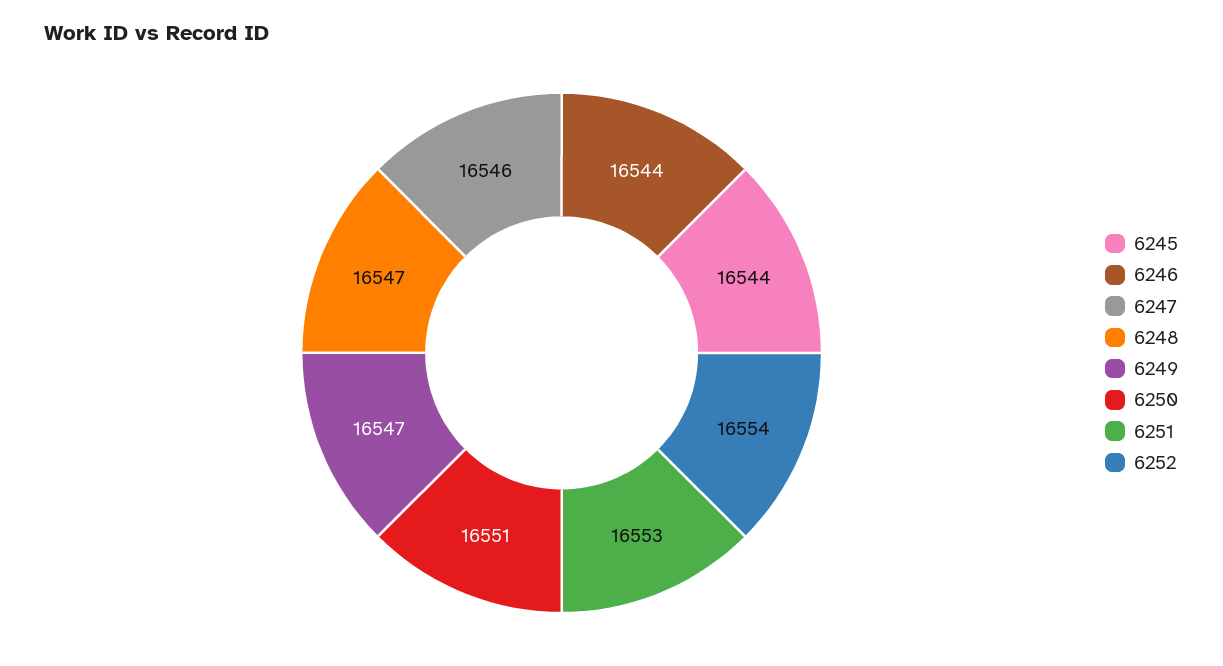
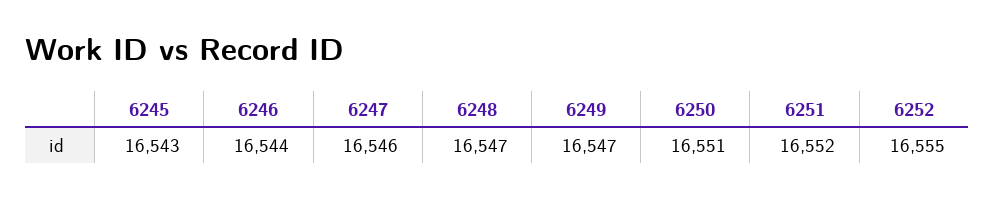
  {
-   "6245": 16544,
+   "6245": 16543,
    "6246": 16544,
    "6247": 16546,
    "6248": 16547,
    "6249": 16547,
    "6250": 16551,
-   "6251": 16553,
+   "6251": 16552,
-   "6252": 16554
+   "6252": 16555
  }

